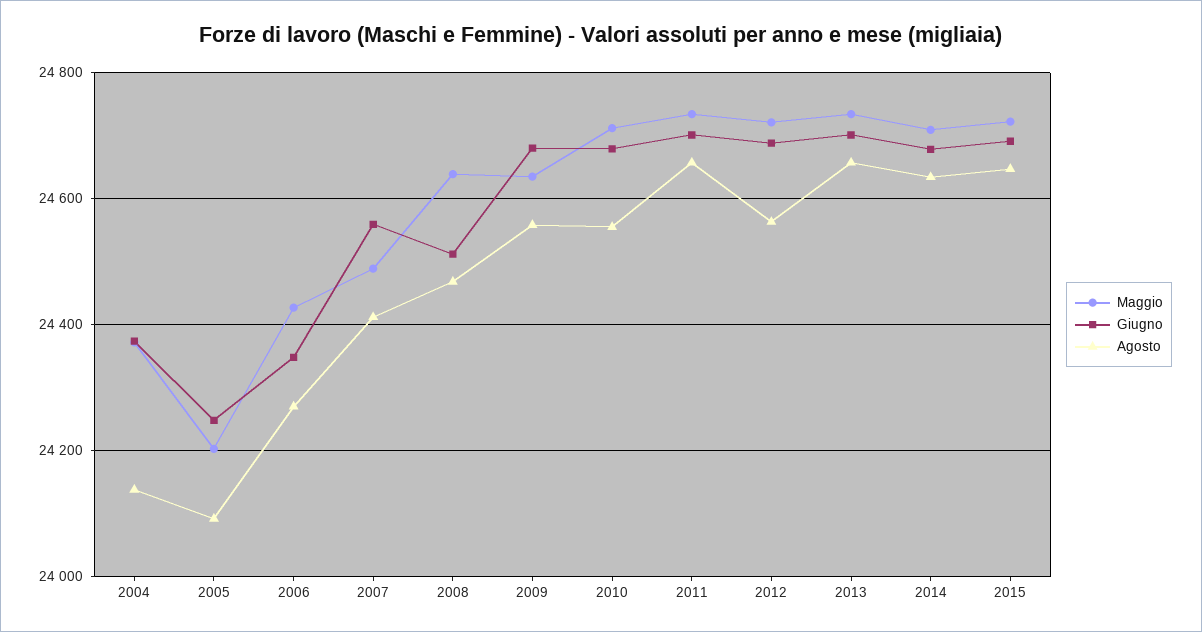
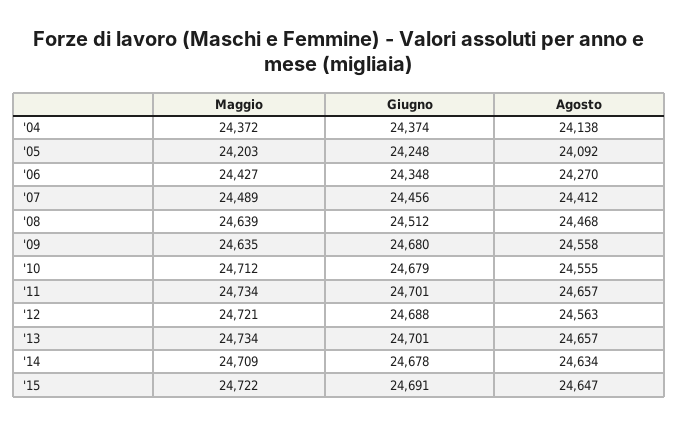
  {
    "Maggio": {
      "2004": 24372,
      "2005": 24203,
      "2006": 24427,
      "2007": 24489,
      "2008": 24639,
      "2009": 24635,
      "2010": 24712,
      "2011": 24734,
      "2012": 24721,
      "2013": 24734,
      "2014": 24709,
      "2015": 24722
    },
    "Giugno": {
      "2004": 24374,
      "2005": 24248,
      "2006": 24348,
-     "2007": 24560,
+     "2007": 24456,
      "2008": 24512,
      "2009": 24680,
      "2010": 24679,
      "2011": 24701,
      "2012": 24688,
      "2013": 24701,
      "2014": 24678,
      "2015": 24691
    },
    "Agosto": {
      "2004": 24138,
      "2005": 24092,
      "2006": 24270,
      "2007": 24412,
      "2008": 24468,
      "2009": 24558,
      "2010": 24555,
      "2011": 24657,
      "2012": 24563,
      "2013": 24657,
      "2014": 24634,
      "2015": 24647
    }
  }

